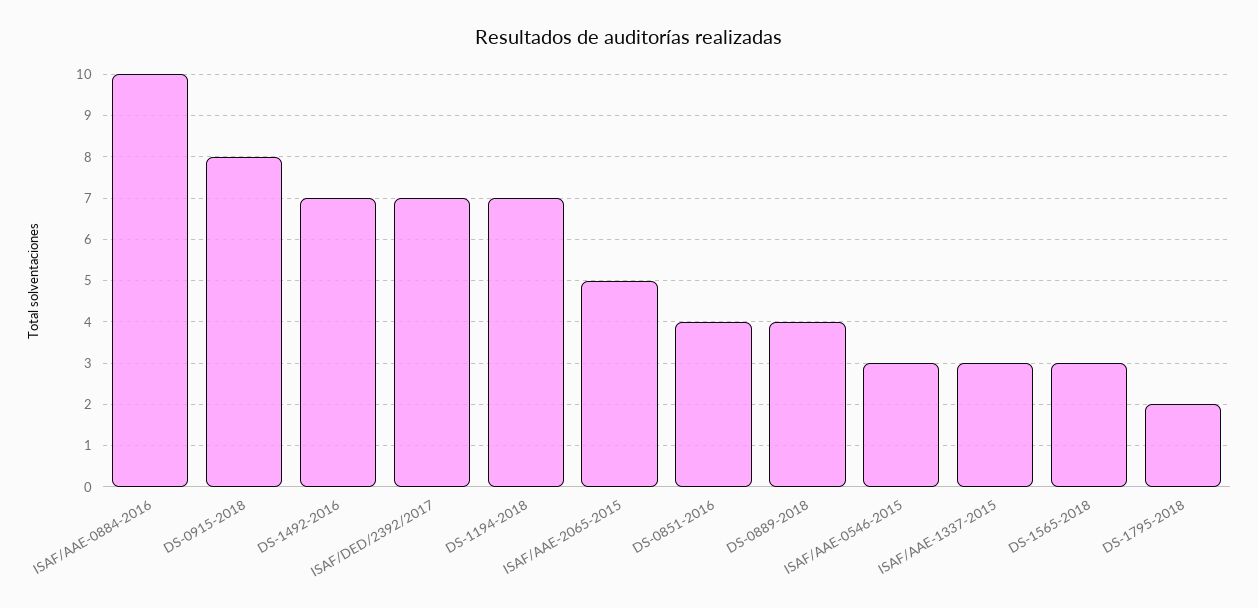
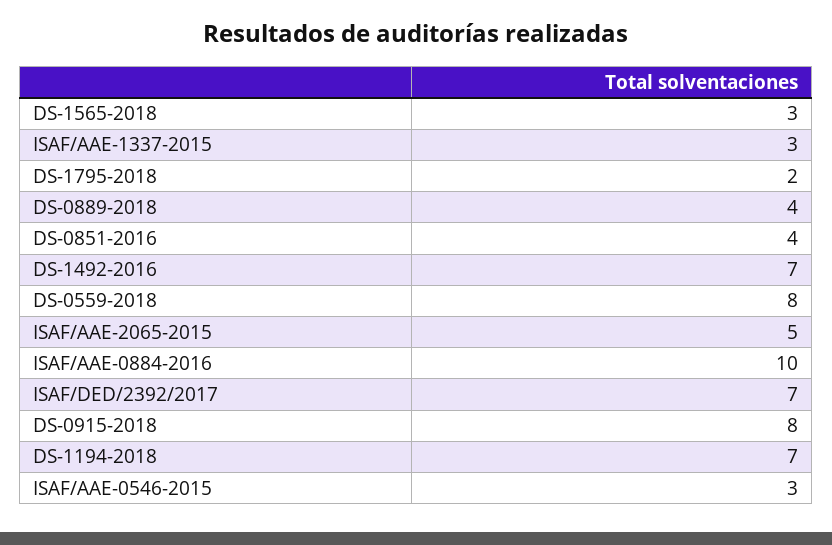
  {
    "ISAF/AAE-0884-2016": 10,
    "DS-0915-2018": 8,
    "DS-1492-2016": 7,
    "ISAF/DED/2392/2017": 7,
    "DS-1194-2018": 7,
    "ISAF/AAE-2065-2015": 5,
    "DS-0851-2016": 4,
    "DS-0889-2018": 4,
    "ISAF/AAE-0546-2015": 3,
    "ISAF/AAE-1337-2015": 3,
    "DS-1565-2018": 3,
-   "DS-1795-2018": 2
+   "DS-1795-2018": 2,
+   "DS-0559-2018": 8
  }

